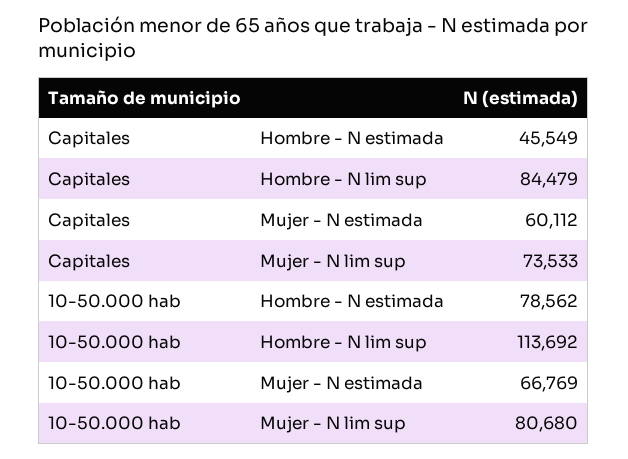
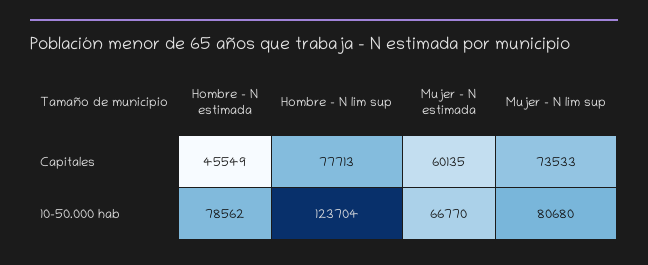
  {
    "Capitales": {
      "Hombre - N estimada": 45549,
-     "Hombre - N lim sup": 84479,
+     "Hombre - N lim sup": 77713,
-     "Mujer - N estimada": 60112,
+     "Mujer - N estimada": 60135,
      "Mujer - N lim sup": 73533
    },
    "10-50.000 hab": {
      "Hombre - N estimada": 78562,
-     "Hombre - N lim sup": 113692,
+     "Hombre - N lim sup": 123704,
-     "Mujer - N estimada": 66769,
+     "Mujer - N estimada": 66770,
      "Mujer - N lim sup": 80680
    }
  }

